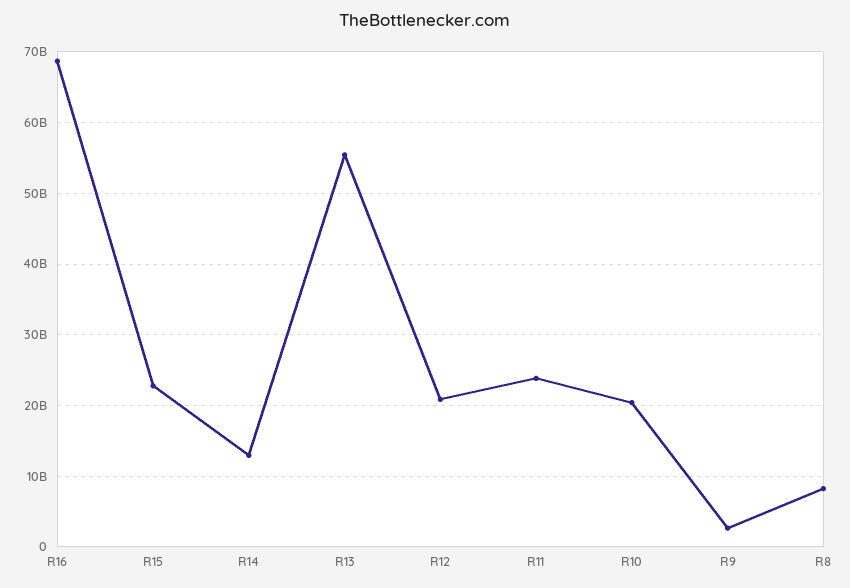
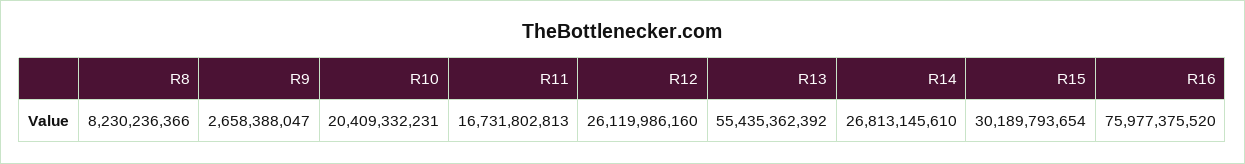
  {
-   "R16": 69000000000,
+   "R16": 75977375520,
-   "R15": 23000000000,
+   "R15": 30189793654,
-   "R14": 13000000000,
+   "R14": 26813145610,
    "R13": 55435362392,
-   "R12": 21000000000,
+   "R12": 26119986160,
-   "R11": 24000000000,
+   "R11": 16731802813,
    "R10": 20409332231,
    "R9": 2658388047,
    "R8": 8230236366
  }

